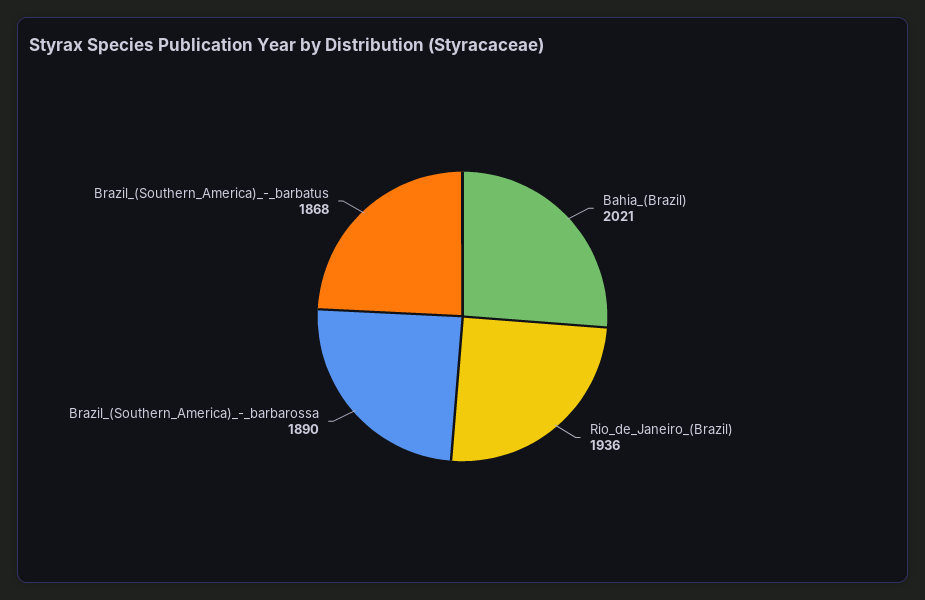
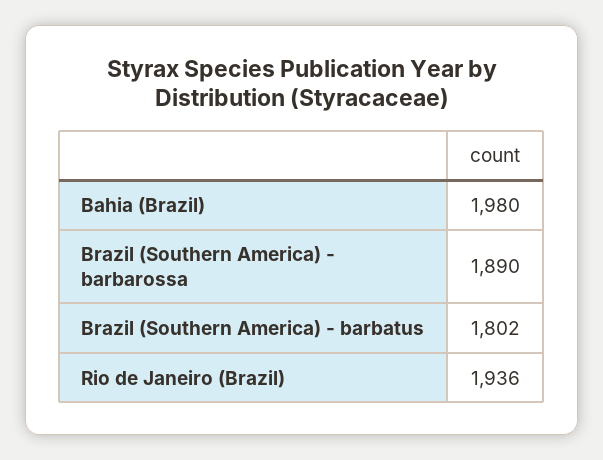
  {
-   "Bahia_(Brazil)": 2021,
+   "Bahia_(Brazil)": 1980,
    "Rio_de_Janeiro_(Brazil)": 1936,
    "Brazil_(Southern_America)_-_barbarossa": 1890,
-   "Brazil_(Southern_America)_-_barbatus": 1868
+   "Brazil_(Southern_America)_-_barbatus": 1802
  }

